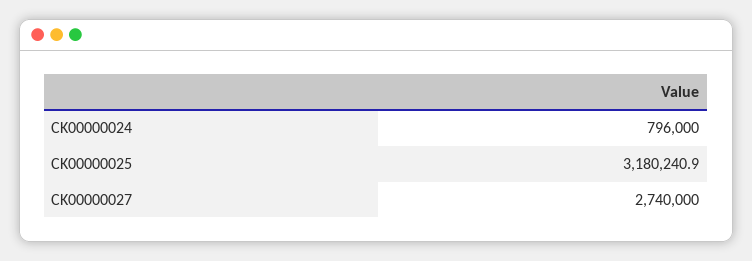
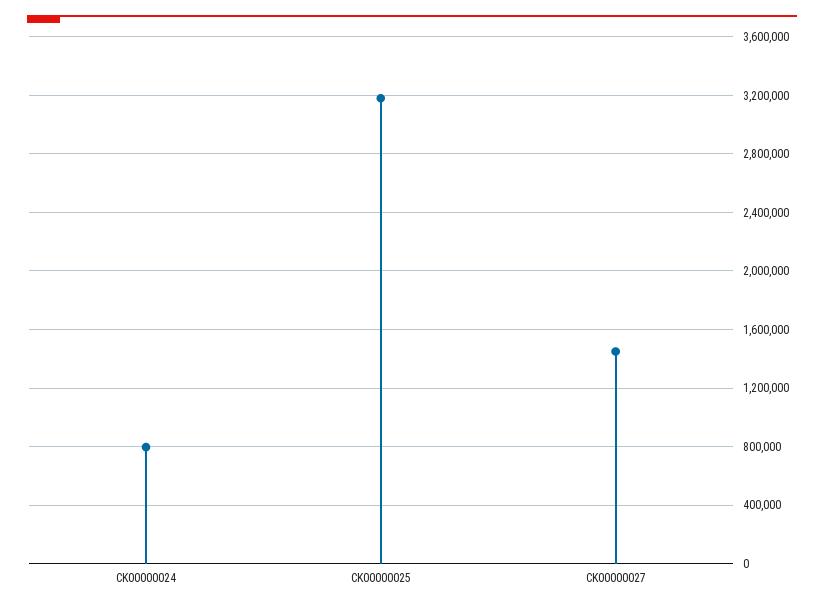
  {
    "CK00000024": 796000,
    "CK00000025": 3180240.9,
-   "CK00000027": 2740000
+   "CK00000027": 1450000
  }

